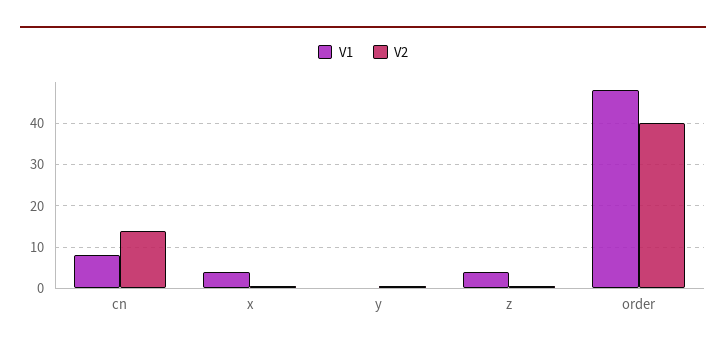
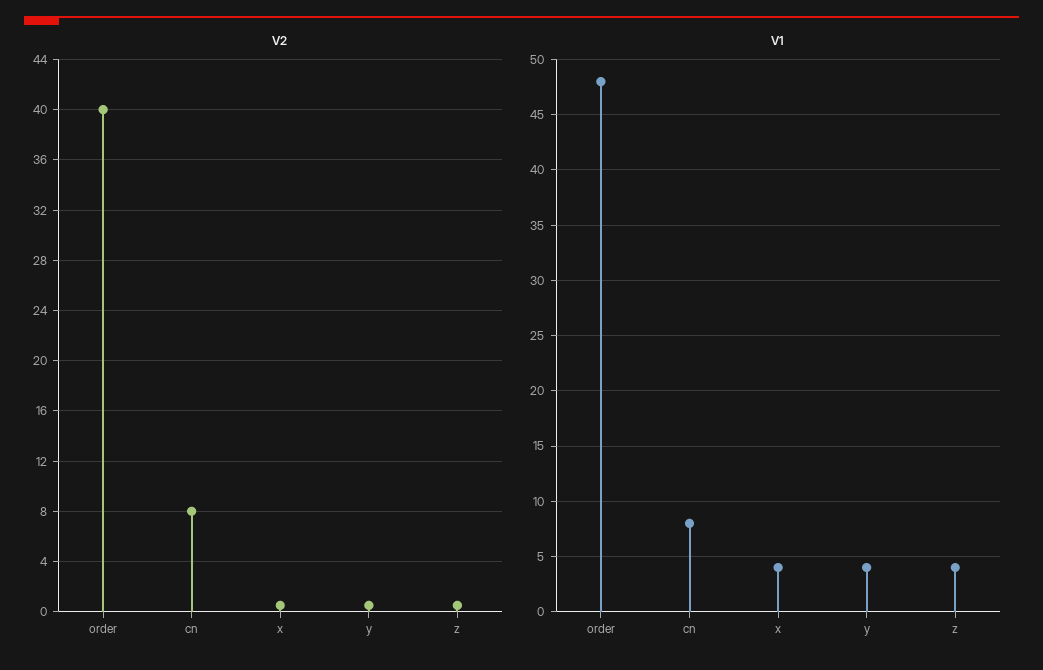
  {
    "V1": {
      "cn": 8,
      "x": 4,
-     "y": 0,
+     "y": 4,
      "z": 4,
      "order": 48
    },
    "V2": {
-     "cn": 14,
+     "cn": 8,
      "x": 0.5,
      "y": 0.5,
      "z": 0.5,
      "order": 40
    }
  }

